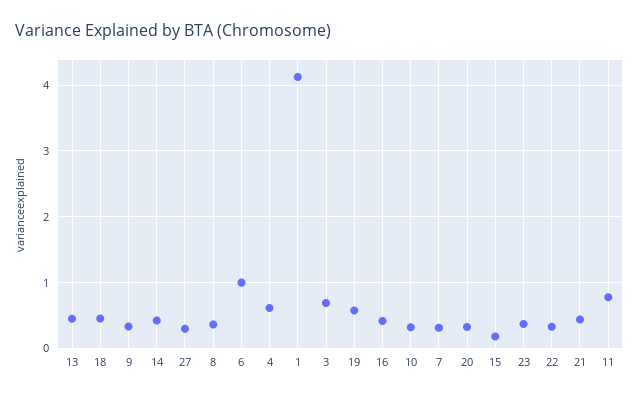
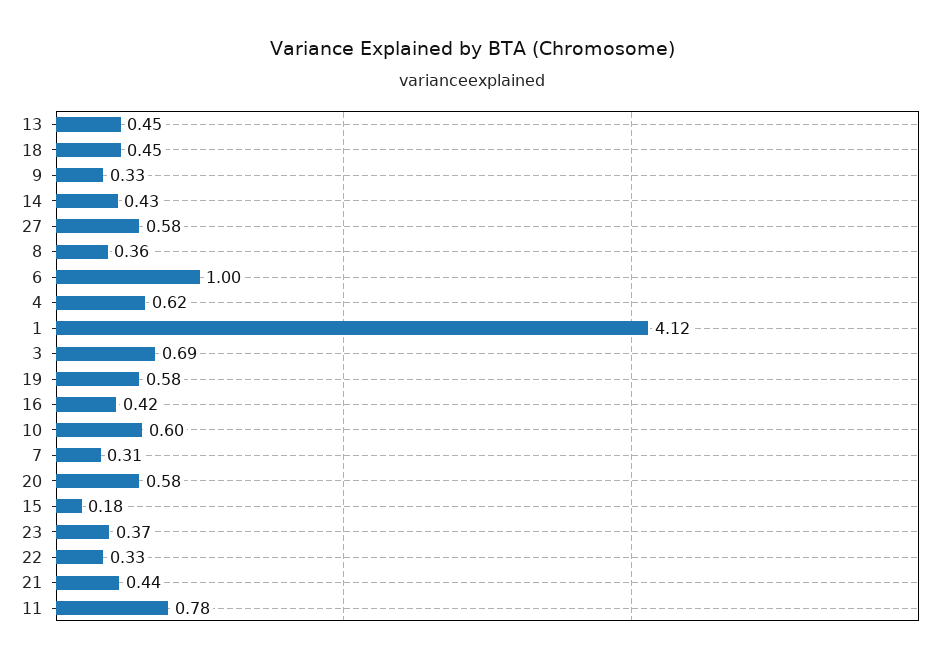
  {
    "13": 0.45,
    "18": 0.45,
    "9": 0.33,
    "14": 0.43,
-   "27": 0.3,
+   "27": 0.58,
    "8": 0.36,
    "6": 1,
    "4": 0.62,
    "1": 4.12,
    "3": 0.69,
    "19": 0.58,
    "16": 0.42,
-   "10": 0.3,
+   "10": 0.6,
    "7": 0.31,
-   "20": 0.3,
+   "20": 0.58,
    "15": 0.18,
    "23": 0.37,
    "22": 0.33,
    "21": 0.44,
    "11": 0.78
  }

